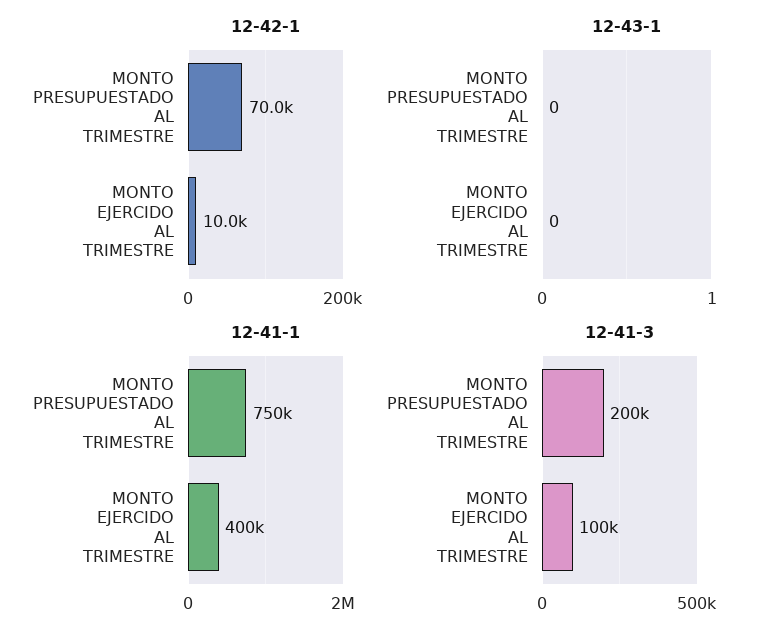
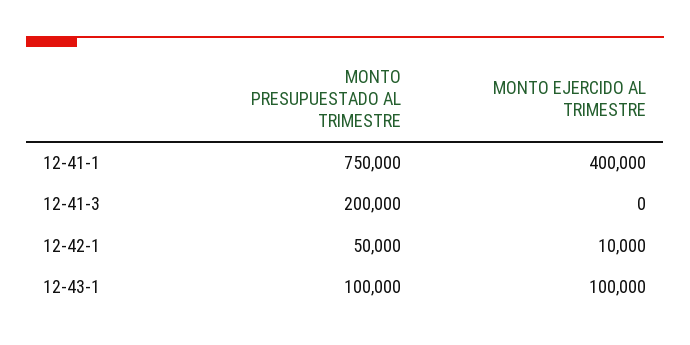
  {
    "12-42-1": {
-     "MONTO PRESUPUESTADO AL TRIMESTRE": 70000,
+     "MONTO PRESUPUESTADO AL TRIMESTRE": 50000,
      "MONTO EJERCIDO AL TRIMESTRE": 10000
    },
    "12-43-1": {
-     "MONTO PRESUPUESTADO AL TRIMESTRE": 0,
+     "MONTO PRESUPUESTADO AL TRIMESTRE": 100000,
-     "MONTO EJERCIDO AL TRIMESTRE": 0
+     "MONTO EJERCIDO AL TRIMESTRE": 100000
    },
    "12-41-1": {
      "MONTO PRESUPUESTADO AL TRIMESTRE": 750000,
      "MONTO EJERCIDO AL TRIMESTRE": 400000
    },
    "12-41-3": {
      "MONTO PRESUPUESTADO AL TRIMESTRE": 200000,
-     "MONTO EJERCIDO AL TRIMESTRE": 100000
+     "MONTO EJERCIDO AL TRIMESTRE": 0
    }
  }

